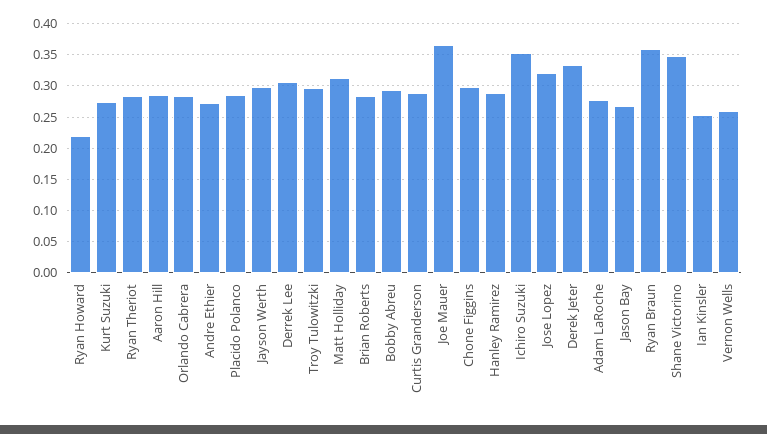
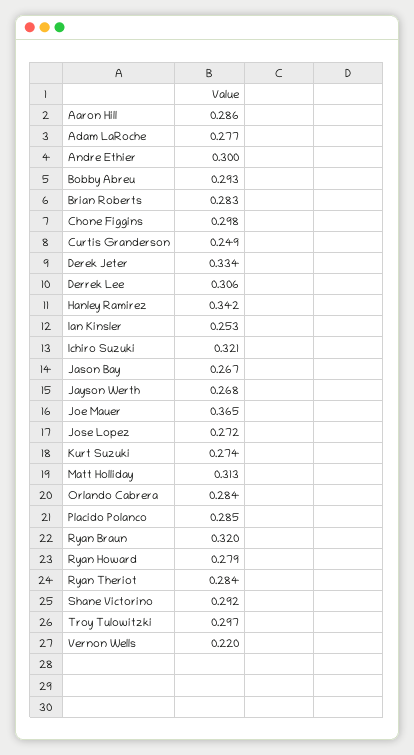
  {
-   "Ryan Howard": 0.22,
+   "Ryan Howard": 0.279,
    "Kurt Suzuki": 0.274,
    "Ryan Theriot": 0.284,
    "Aaron Hill": 0.286,
    "Orlando Cabrera": 0.284,
-   "Andre Ethier": 0.27,
+   "Andre Ethier": 0.3,
    "Placido Polanco": 0.285,
-   "Jayson Werth": 0.3,
+   "Jayson Werth": 0.268,
    "Derrek Lee": 0.306,
    "Troy Tulowitzki": 0.297,
    "Matt Holliday": 0.313,
    "Brian Roberts": 0.283,
    "Bobby Abreu": 0.293,
-   "Curtis Granderson": 0.29,
+   "Curtis Granderson": 0.249,
    "Joe Mauer": 0.365,
    "Chone Figgins": 0.298,
-   "Hanley Ramirez": 0.29,
+   "Hanley Ramirez": 0.342,
-   "Ichiro Suzuki": 0.35,
+   "Ichiro Suzuki": 0.321,
-   "Jose Lopez": 0.32,
+   "Jose Lopez": 0.272,
    "Derek Jeter": 0.334,
    "Adam LaRoche": 0.277,
    "Jason Bay": 0.267,
-   "Ryan Braun": 0.36,
+   "Ryan Braun": 0.32,
-   "Shane Victorino": 0.35,
+   "Shane Victorino": 0.292,
    "Ian Kinsler": 0.253,
-   "Vernon Wells": 0.26
+   "Vernon Wells": 0.22
  }

